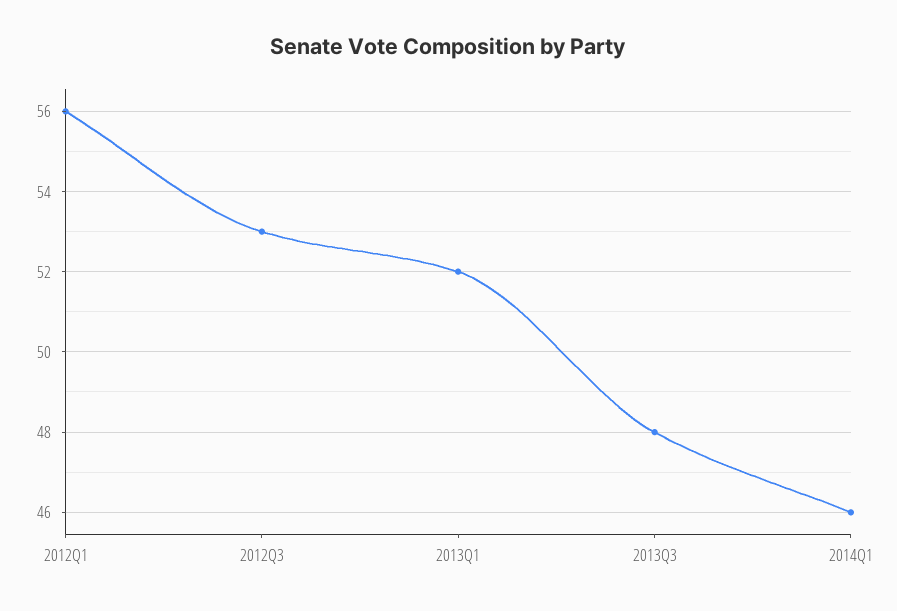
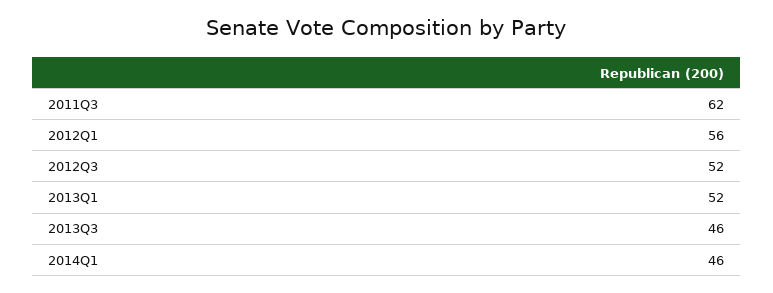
  {
    "2012Q1": 56,
-   "2012Q3": 53,
+   "2012Q3": 52,
    "2013Q1": 52,
-   "2013Q3": 48,
+   "2013Q3": 46,
-   "2014Q1": 46
+   "2014Q1": 46,
+   "2011Q3": 62
  }

